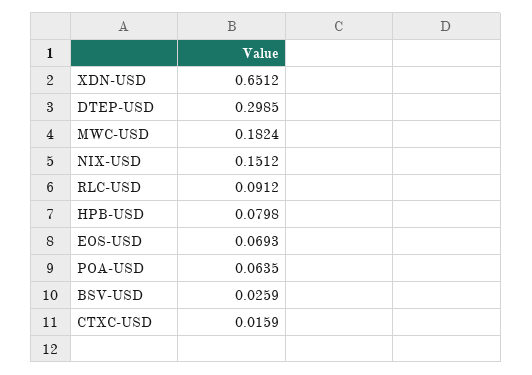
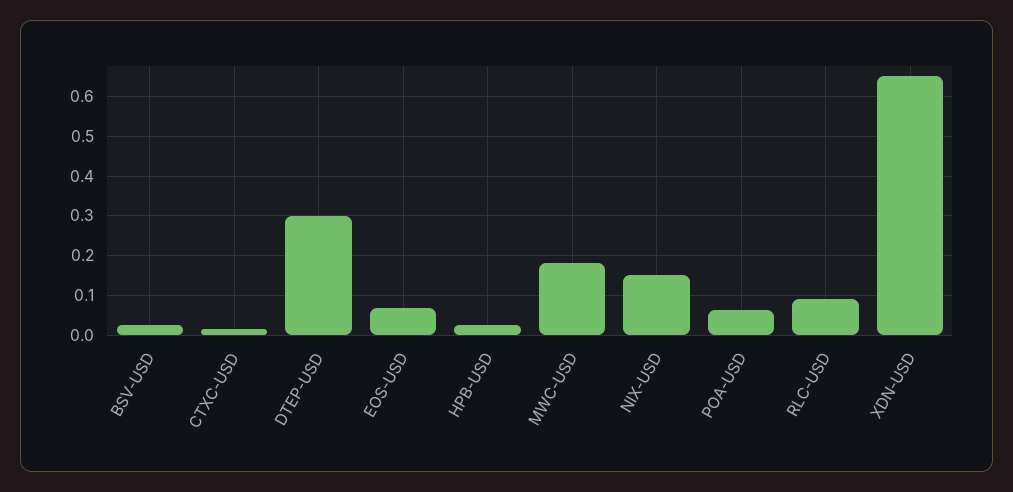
  {
    "XDN-USD": 0.6512,
    "DTEP-USD": 0.2985,
    "MWC-USD": 0.1824,
    "NIX-USD": 0.1512,
    "RLC-USD": 0.0912,
-   "HPB-USD": 0.0798,
+   "HPB-USD": 0.02,
    "EOS-USD": 0.0693,
    "POA-USD": 0.0635,
    "BSV-USD": 0.0259,
    "CTXC-USD": 0.0159
  }

